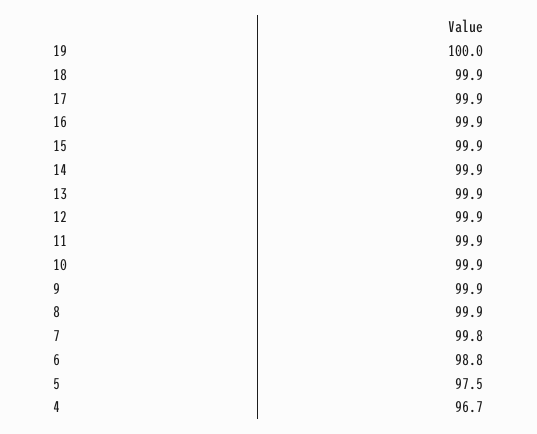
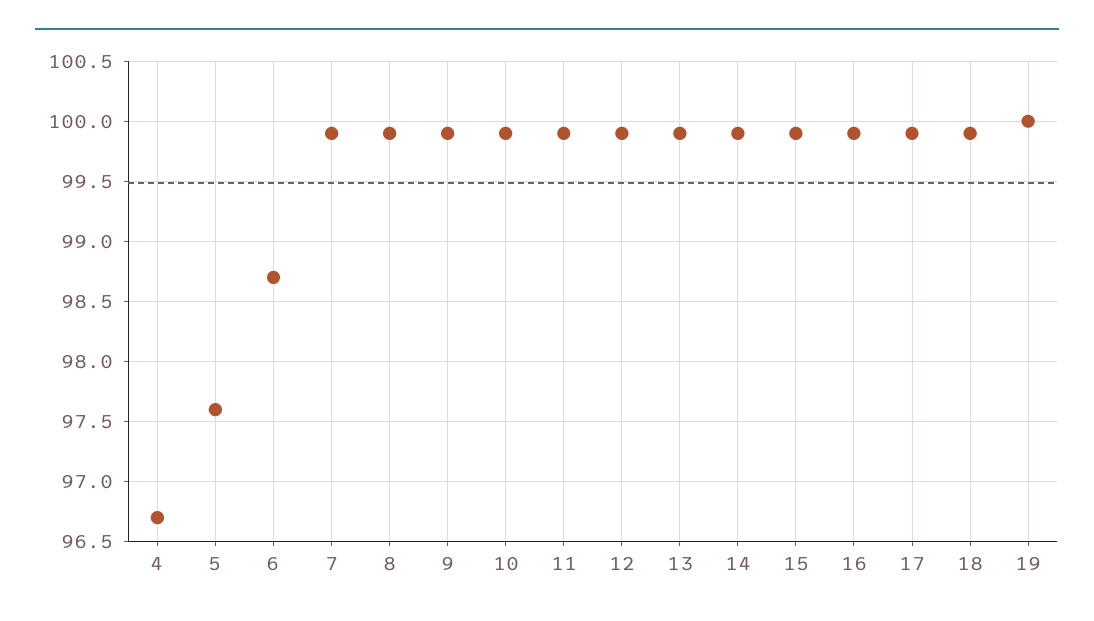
  {
    "19": 100,
    "18": 99.9,
    "17": 99.9,
    "16": 99.9,
    "15": 99.9,
    "14": 99.9,
    "13": 99.9,
    "12": 99.9,
    "11": 99.9,
    "10": 99.9,
    "9": 99.9,
    "8": 99.9,
-   "7": 99.8,
+   "7": 99.9,
-   "6": 98.8,
+   "6": 98.7,
-   "5": 97.5,
+   "5": 97.6,
    "4": 96.7
  }

